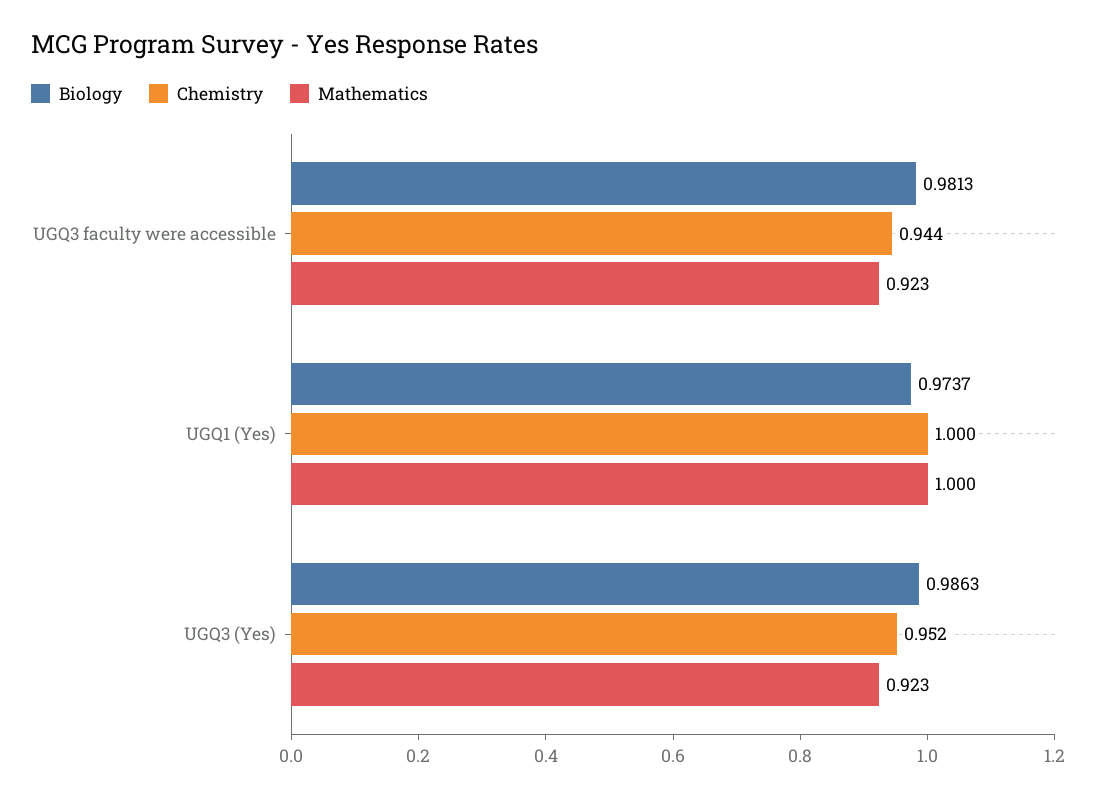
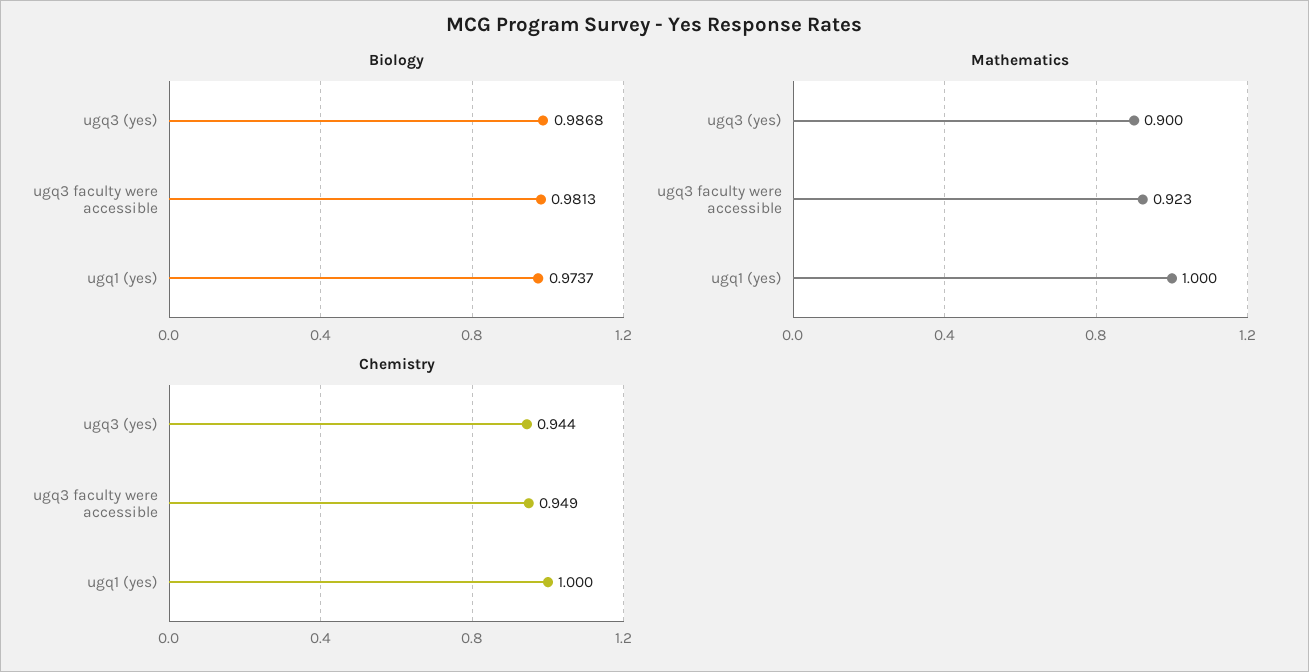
  {
    "Biology": {
      "UGQ3 faculty were accessible": 0.9813,
      "UGQ1 (Yes)": 0.9737,
-     "UGQ3 (Yes)": 0.9863
+     "UGQ3 (Yes)": 0.9868
    },
    "Chemistry": {
-     "UGQ3 faculty were accessible": 0.944,
+     "UGQ3 faculty were accessible": 0.949,
      "UGQ1 (Yes)": 1,
-     "UGQ3 (Yes)": 0.952
+     "UGQ3 (Yes)": 0.944
    },
    "Mathematics": {
      "UGQ3 faculty were accessible": 0.923,
      "UGQ1 (Yes)": 1,
-     "UGQ3 (Yes)": 0.923
+     "UGQ3 (Yes)": 0.9
    }
  }

